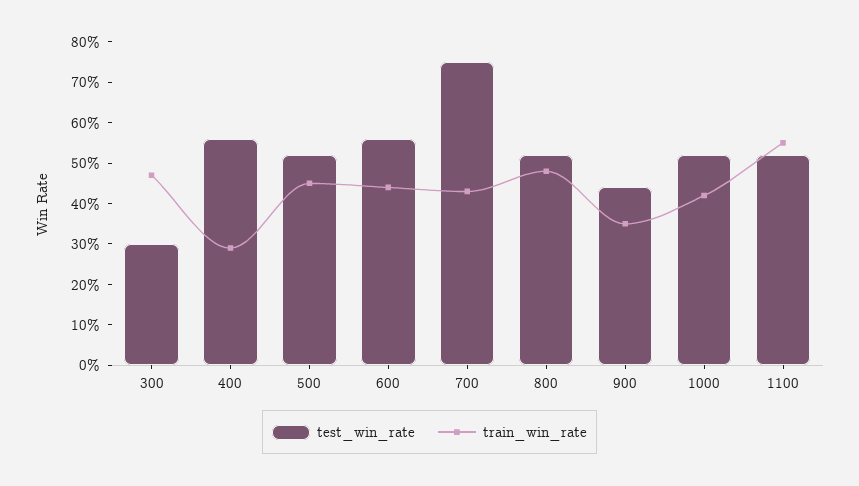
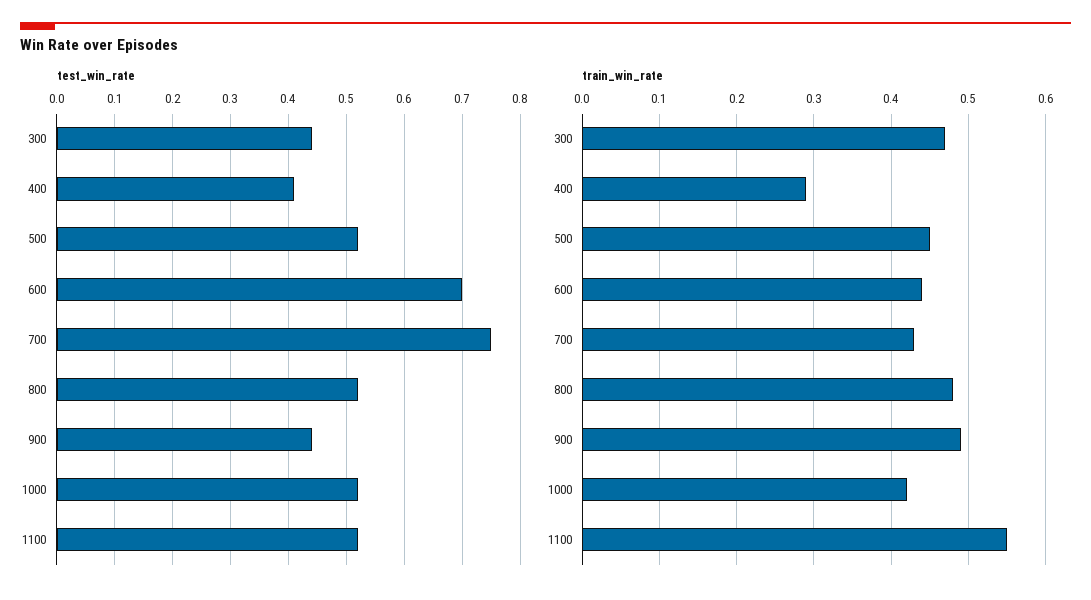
  {
    "test_win_rate": {
-     "300": 0.3,
+     "300": 0.45,
-     "400": 0.55,
+     "400": 0.4,
      "500": 0.5,
-     "600": 0.55,
+     "600": 0.7,
      "700": 0.75,
      "800": 0.5,
      "900": 0.45,
      "1000": 0.5,
      "1100": 0.5
    },
    "train_win_rate": {
      "300": 0.47,
      "400": 0.29,
      "500": 0.45,
      "600": 0.44,
      "700": 0.43,
      "800": 0.48,
-     "900": 0.35,
+     "900": 0.49,
      "1000": 0.42,
      "1100": 0.55
    }
  }

